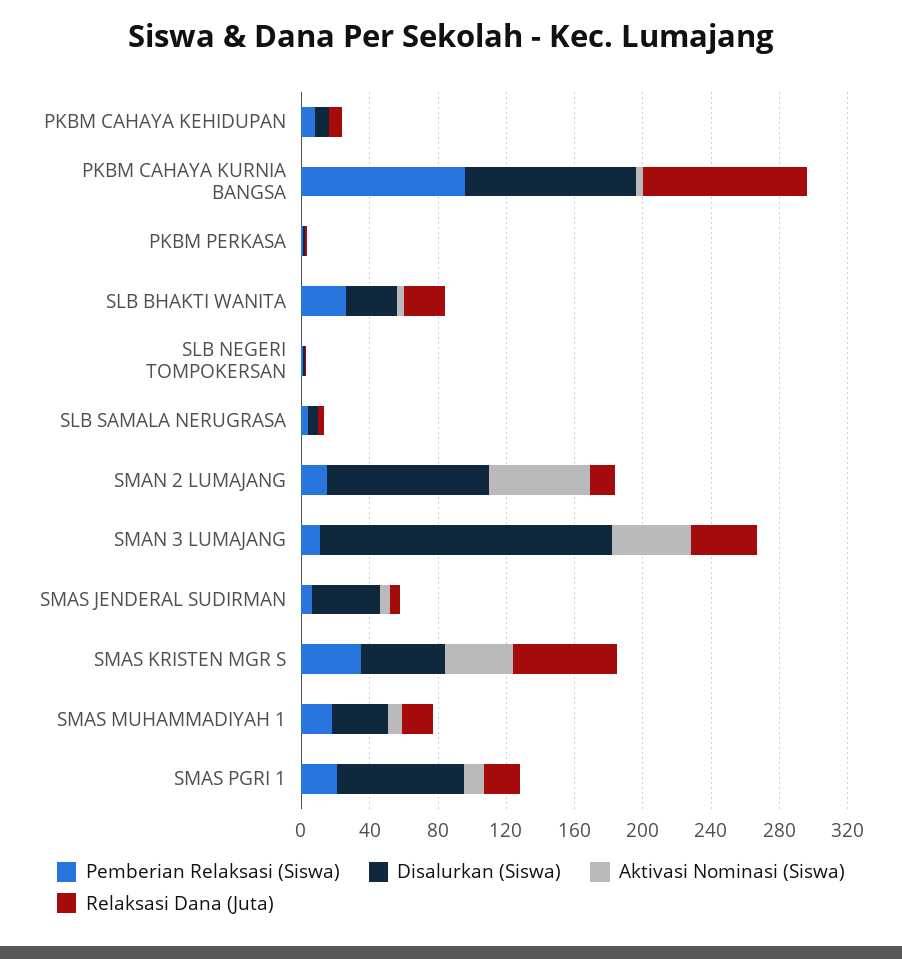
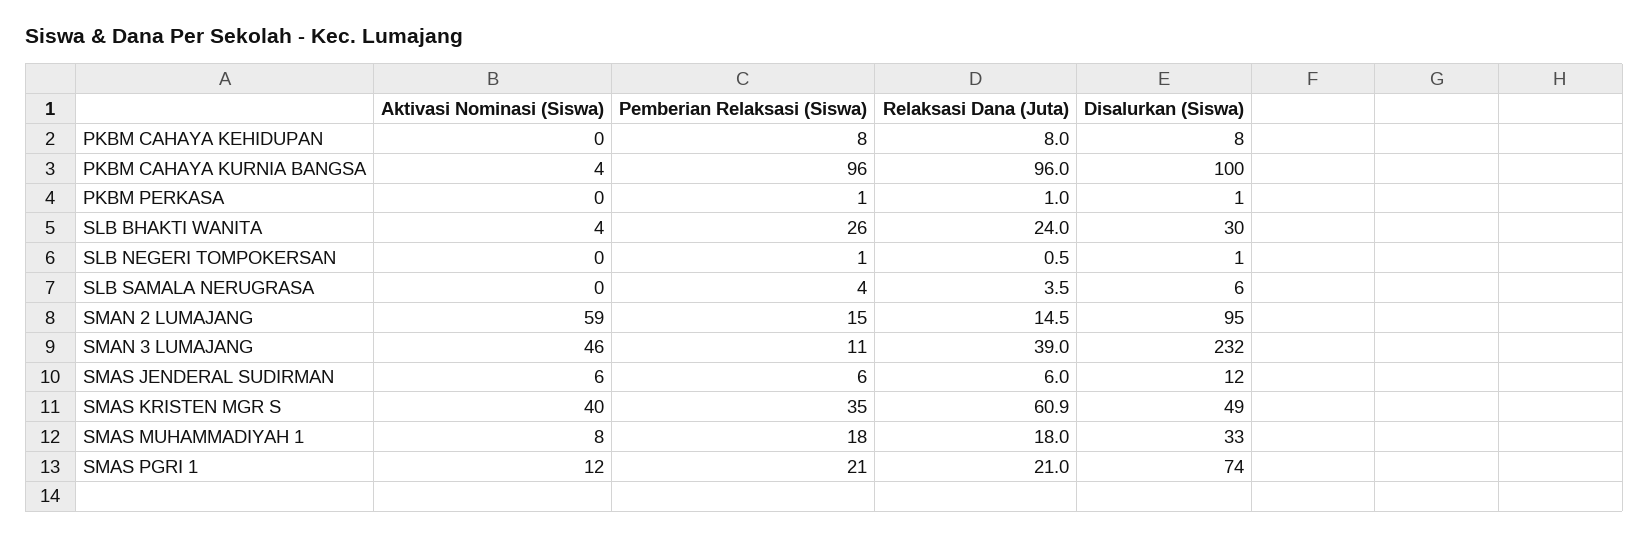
  {
    "Pemberian Relaksasi (Siswa)": {
      "PKBM CAHAYA KEHIDUPAN": 8,
      "PKBM CAHAYA KURNIA BANGSA": 96,
      "PKBM PERKASA": 1,
      "SLB BHAKTI WANITA": 26,
      "SLB NEGERI TOMPOKERSAN": 1,
      "SLB SAMALA NERUGRASA": 4,
      "SMAN 2 LUMAJANG": 15,
      "SMAN 3 LUMAJANG": 11,
      "SMAS JENDERAL SUDIRMAN": 6,
      "SMAS KRISTEN MGR S": 35,
      "SMAS MUHAMMADIYAH 1": 18,
      "SMAS PGRI 1": 21
    },
    "Disalurkan (Siswa)": {
      "PKBM CAHAYA KEHIDUPAN": 8,
      "PKBM CAHAYA KURNIA BANGSA": 100,
      "PKBM PERKASA": 1,
      "SLB BHAKTI WANITA": 30,
      "SLB NEGERI TOMPOKERSAN": 1,
      "SLB SAMALA NERUGRASA": 6,
      "SMAN 2 LUMAJANG": 95,
-     "SMAN 3 LUMAJANG": 170,
+     "SMAN 3 LUMAJANG": 232,
-     "SMAS JENDERAL SUDIRMAN": 40,
+     "SMAS JENDERAL SUDIRMAN": 12,
      "SMAS KRISTEN MGR S": 49,
      "SMAS MUHAMMADIYAH 1": 33,
      "SMAS PGRI 1": 74
    },
    "Aktivasi Nominasi (Siswa)": {
      "PKBM CAHAYA KEHIDUPAN": 0,
      "PKBM CAHAYA KURNIA BANGSA": 4,
      "PKBM PERKASA": 0,
      "SLB BHAKTI WANITA": 4,
      "SLB NEGERI TOMPOKERSAN": 0,
      "SLB SAMALA NERUGRASA": 0,
      "SMAN 2 LUMAJANG": 59,
      "SMAN 3 LUMAJANG": 46,
      "SMAS JENDERAL SUDIRMAN": 6,
      "SMAS KRISTEN MGR S": 40,
      "SMAS MUHAMMADIYAH 1": 8,
      "SMAS PGRI 1": 12
    },
    "Relaksasi Dana (Juta)": {
      "PKBM CAHAYA KEHIDUPAN": 8,
      "PKBM CAHAYA KURNIA BANGSA": 96,
      "PKBM PERKASA": 1,
      "SLB BHAKTI WANITA": 24,
      "SLB NEGERI TOMPOKERSAN": 0.5,
      "SLB SAMALA NERUGRASA": 3.5,
      "SMAN 2 LUMAJANG": 14.5,
      "SMAN 3 LUMAJANG": 39,
      "SMAS JENDERAL SUDIRMAN": 6,
      "SMAS KRISTEN MGR S": 60.9,
      "SMAS MUHAMMADIYAH 1": 18,
      "SMAS PGRI 1": 21
    }
  }

